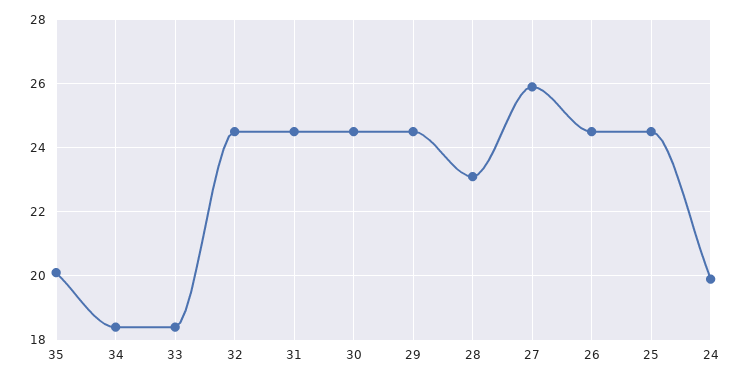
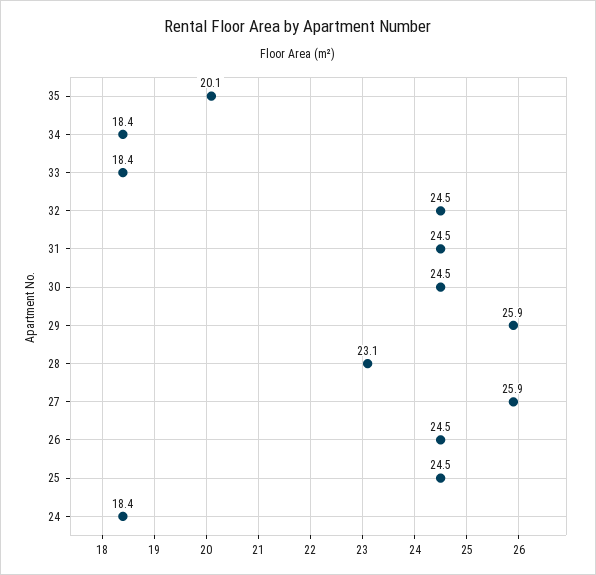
  {
    "35": 20.1,
    "34": 18.4,
    "33": 18.4,
    "32": 24.5,
    "31": 24.5,
    "30": 24.5,
-   "29": 24.5,
+   "29": 25.9,
    "28": 23.1,
    "27": 25.9,
    "26": 24.5,
    "25": 24.5,
-   "24": 20
+   "24": 18.4
  }

